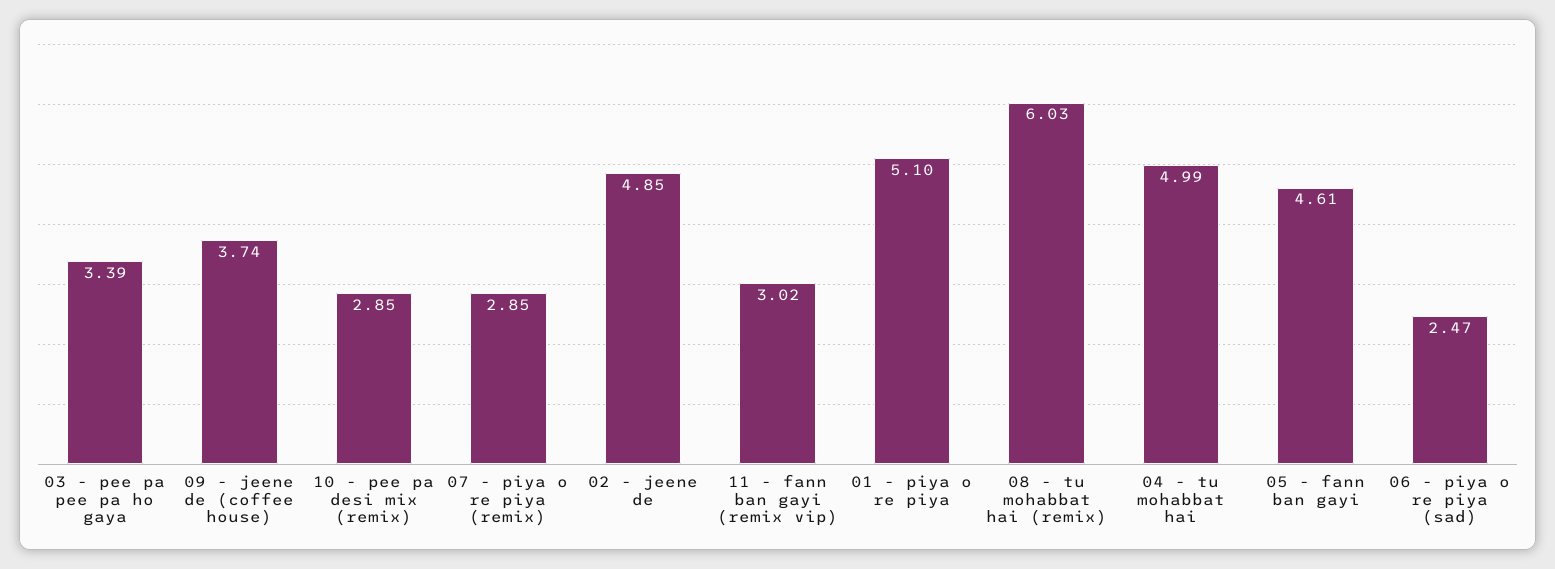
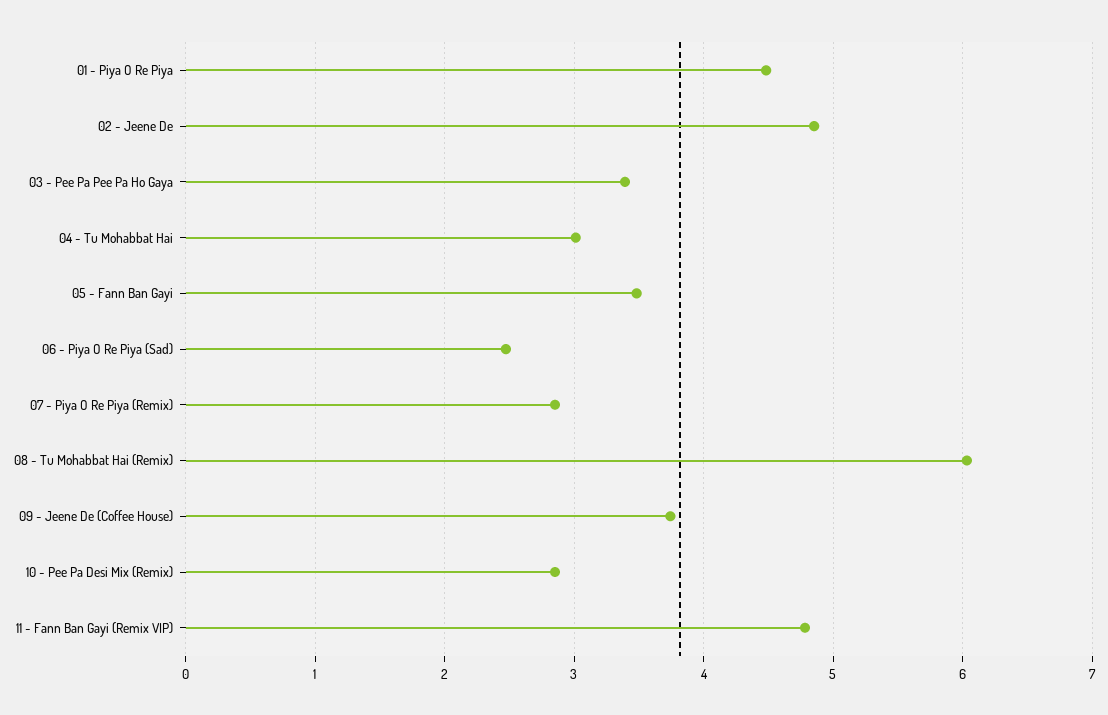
  {
    "03 - pee pa pee pa ho gaya": 3.39,
    "09 - jeene de (coffee house)": 3.74,
    "10 - pee pa desi mix (remix)": 2.85,
    "07 - piya o re piya (remix)": 2.85,
    "02 - jeene de": 4.85,
-   "11 - fann ban gayi (remix vip)": 3.02,
+   "11 - fann ban gayi (remix vip)": 4.8,
-   "01 - piya o re piya": 5.1,
+   "01 - piya o re piya": 4.5,
    "08 - tu mohabbat hai (remix)": 6.03,
-   "04 - tu mohabbat hai": 4.99,
+   "04 - tu mohabbat hai": 3,
-   "05 - fann ban gayi": 4.61,
+   "05 - fann ban gayi": 3.5,
    "06 - piya o re piya (sad)": 2.47
  }

